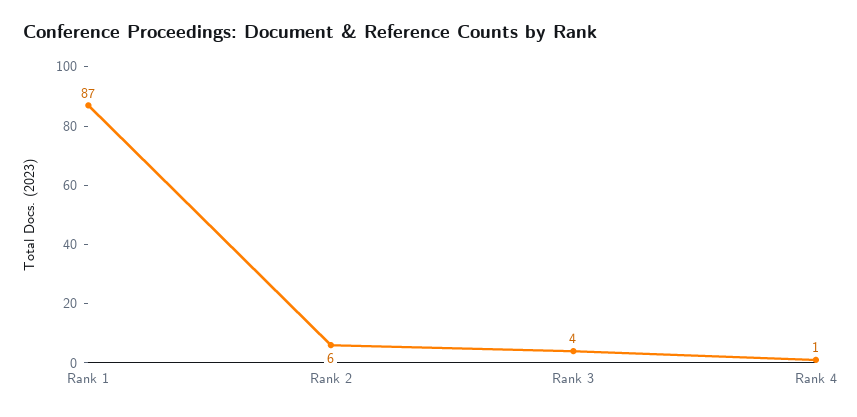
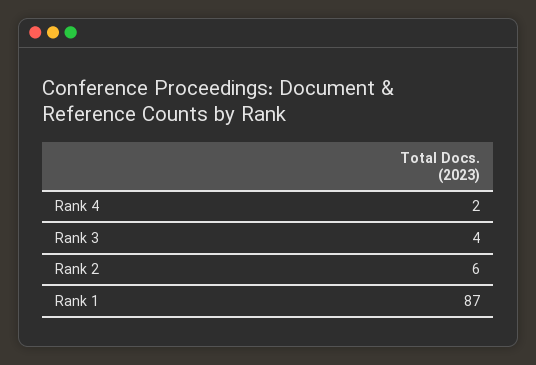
  {
    "Rank 1": 87,
    "Rank 2": 6,
    "Rank 3": 4,
-   "Rank 4": 1
+   "Rank 4": 2
  }

